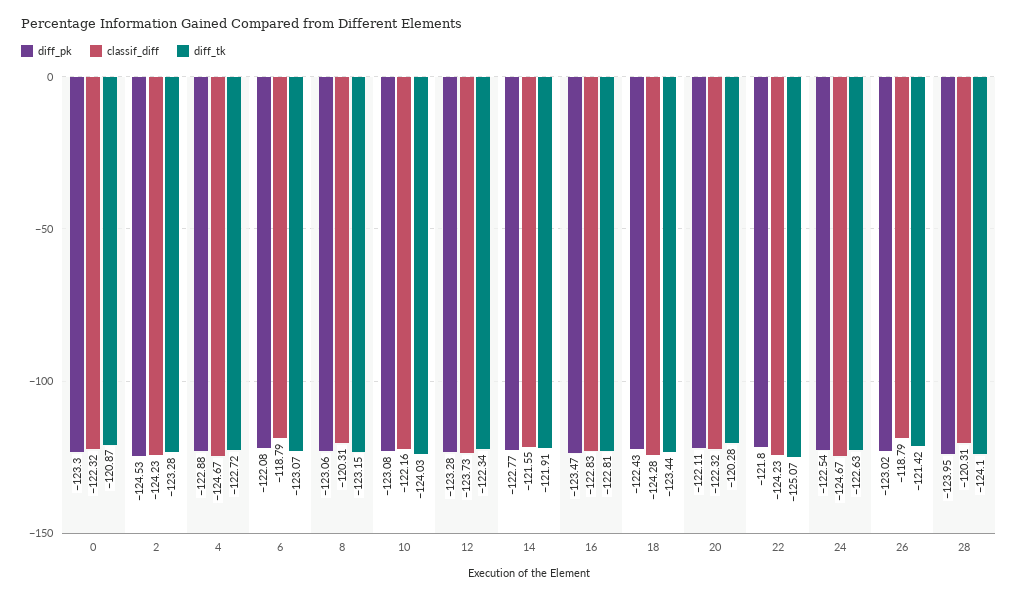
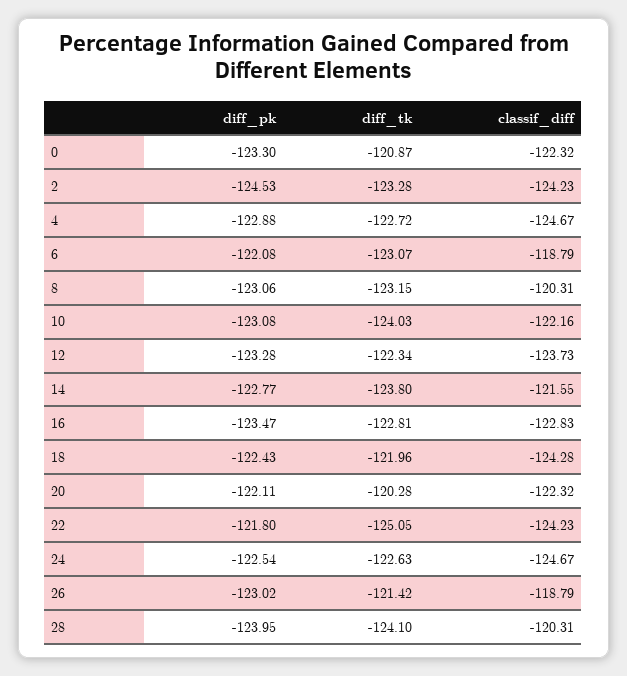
  {
    "diff_pk": {
      "0": -123.3,
      "2": -124.53,
      "4": -122.88,
      "6": -122.08,
      "8": -123.06,
      "10": -123.08,
      "12": -123.28,
      "14": -122.77,
      "16": -123.47,
      "18": -122.43,
      "20": -122.11,
      "22": -121.8,
      "24": -122.54,
      "26": -123.02,
      "28": -123.95
    },
    "classif_diff": {
      "0": -122.32,
      "2": -124.23,
      "4": -124.67,
      "6": -118.79,
      "8": -120.31,
      "10": -122.16,
      "12": -123.73,
      "14": -121.55,
      "16": -122.83,
      "18": -124.28,
      "20": -122.32,
      "22": -124.23,
      "24": -124.67,
      "26": -118.79,
      "28": -120.31
    },
    "diff_tk": {
      "0": -120.87,
      "2": -123.28,
      "4": -122.72,
      "6": -123.07,
      "8": -123.15,
      "10": -124.03,
      "12": -122.34,
-     "14": -121.91,
+     "14": -123.8,
      "16": -122.81,
-     "18": -123.44,
+     "18": -121.96,
      "20": -120.28,
-     "22": -125.07,
+     "22": -125.05,
      "24": -122.63,
      "26": -121.42,
      "28": -124.1
    }
  }

